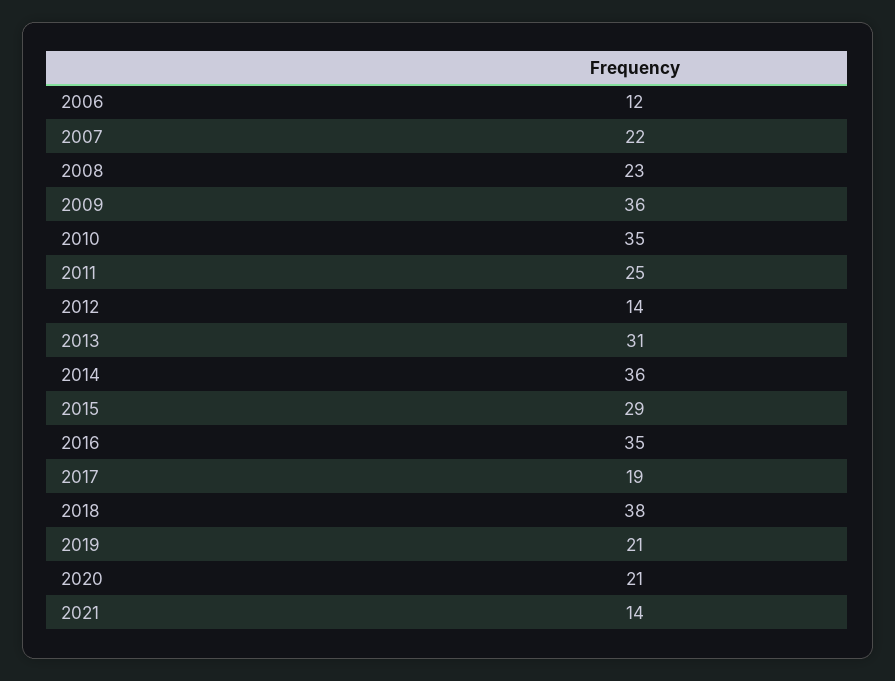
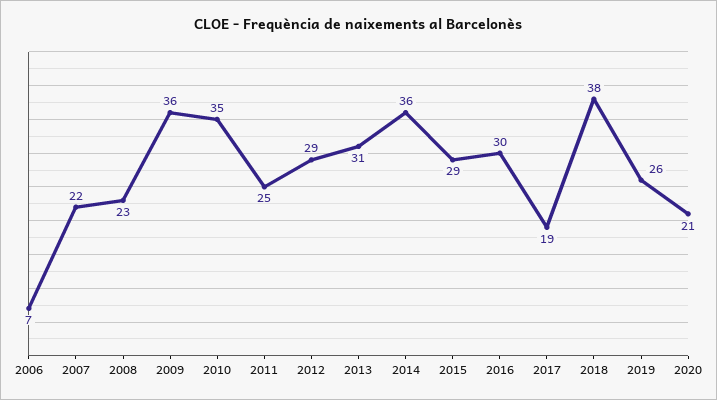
  {
-   "2006": 12,
+   "2006": 7,
    "2007": 22,
    "2008": 23,
    "2009": 36,
    "2010": 35,
    "2011": 25,
-   "2012": 14,
+   "2012": 29,
    "2013": 31,
    "2014": 36,
    "2015": 29,
-   "2016": 35,
+   "2016": 30,
    "2017": 19,
    "2018": 38,
-   "2019": 21,
+   "2019": 26,
-   "2020": 21,
+   "2020": 21
-   "2021": 14
  }

